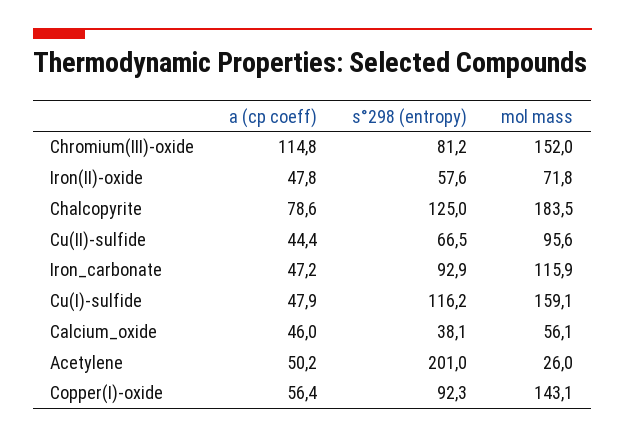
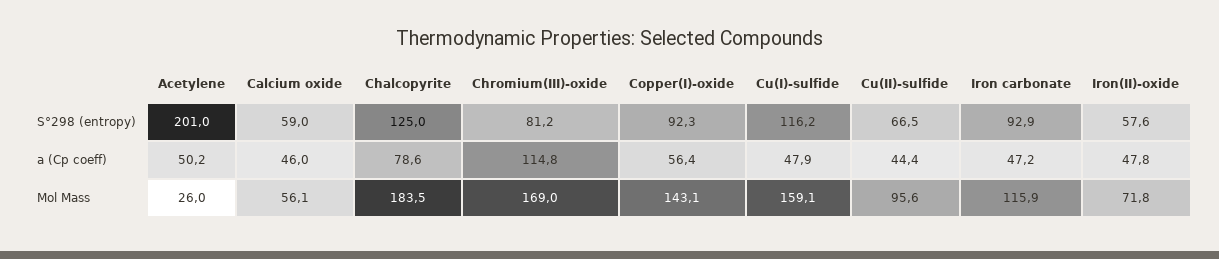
  {
    "a (cp coeff)": {
      "Chromium(III)-oxide": 114.8,
      "Iron(II)-oxide": 47.8,
      "Chalcopyrite": 78.6,
      "Cu(II)-sulfide": 44.4,
      "Iron_carbonate": 47.2,
      "Cu(I)-sulfide": 47.9,
      "Calcium_oxide": 46,
      "Acetylene": 50.2,
      "Copper(I)-oxide": 56.4
    },
    "s°298 (entropy)": {
      "Chromium(III)-oxide": 81.2,
      "Iron(II)-oxide": 57.6,
      "Chalcopyrite": 125,
      "Cu(II)-sulfide": 66.5,
      "Iron_carbonate": 92.9,
      "Cu(I)-sulfide": 116.2,
-     "Calcium_oxide": 38.1,
+     "Calcium_oxide": 59,
      "Acetylene": 201,
      "Copper(I)-oxide": 92.3
    },
    "mol mass": {
-     "Chromium(III)-oxide": 152,
+     "Chromium(III)-oxide": 169,
      "Iron(II)-oxide": 71.8,
      "Chalcopyrite": 183.5,
      "Cu(II)-sulfide": 95.6,
      "Iron_carbonate": 115.9,
      "Cu(I)-sulfide": 159.1,
      "Calcium_oxide": 56.1,
      "Acetylene": 26,
      "Copper(I)-oxide": 143.1
    }
  }

